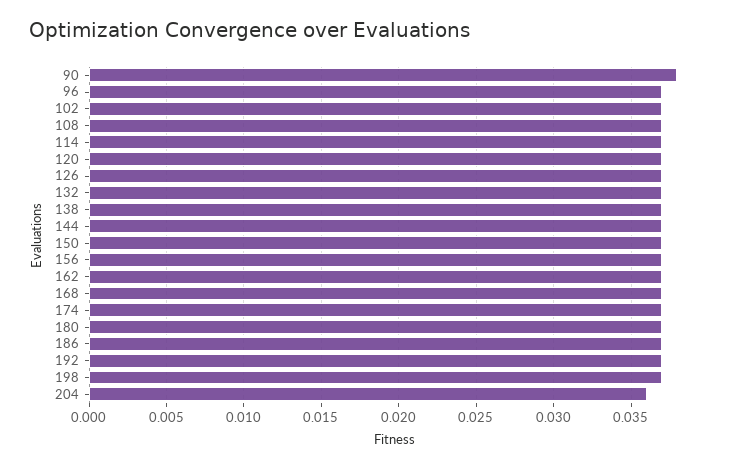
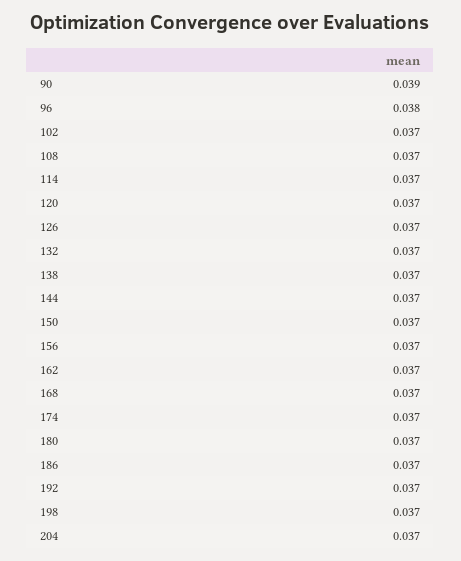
  {
-   "90": 0.038,
+   "90": 0.039,
-   "96": 0.037,
+   "96": 0.038,
    "102": 0.037,
    "108": 0.037,
    "114": 0.037,
    "120": 0.037,
    "126": 0.037,
    "132": 0.037,
    "138": 0.037,
    "144": 0.037,
    "150": 0.037,
    "156": 0.037,
    "162": 0.037,
    "168": 0.037,
    "174": 0.037,
    "180": 0.037,
    "186": 0.037,
    "192": 0.037,
    "198": 0.037,
-   "204": 0.036
+   "204": 0.037
  }

